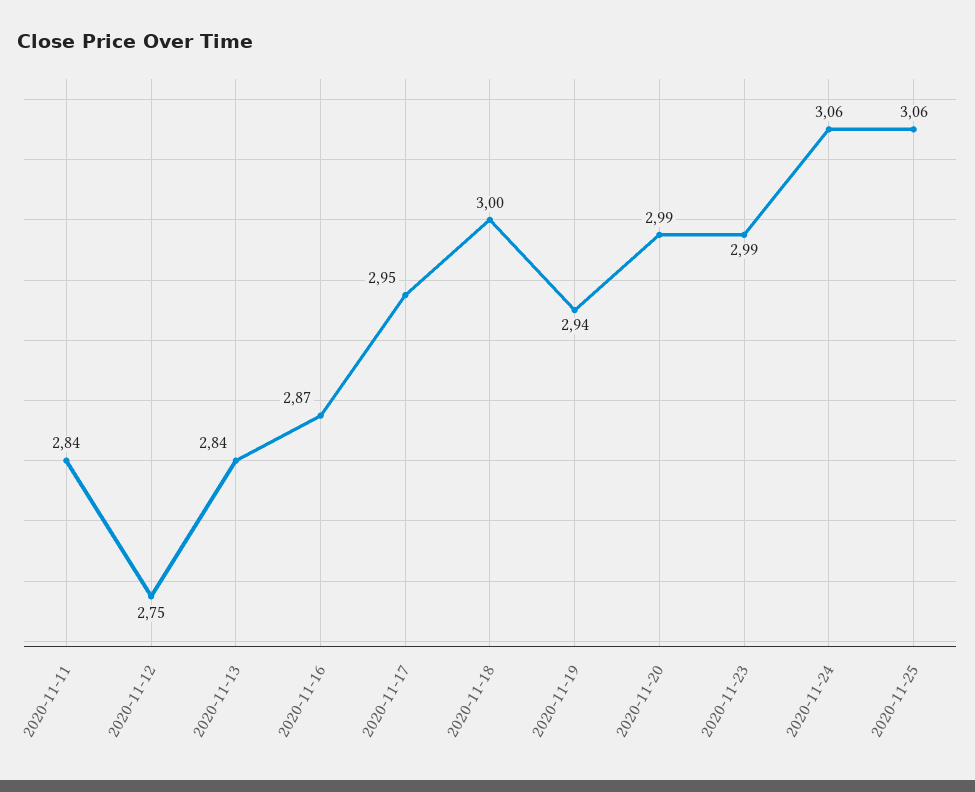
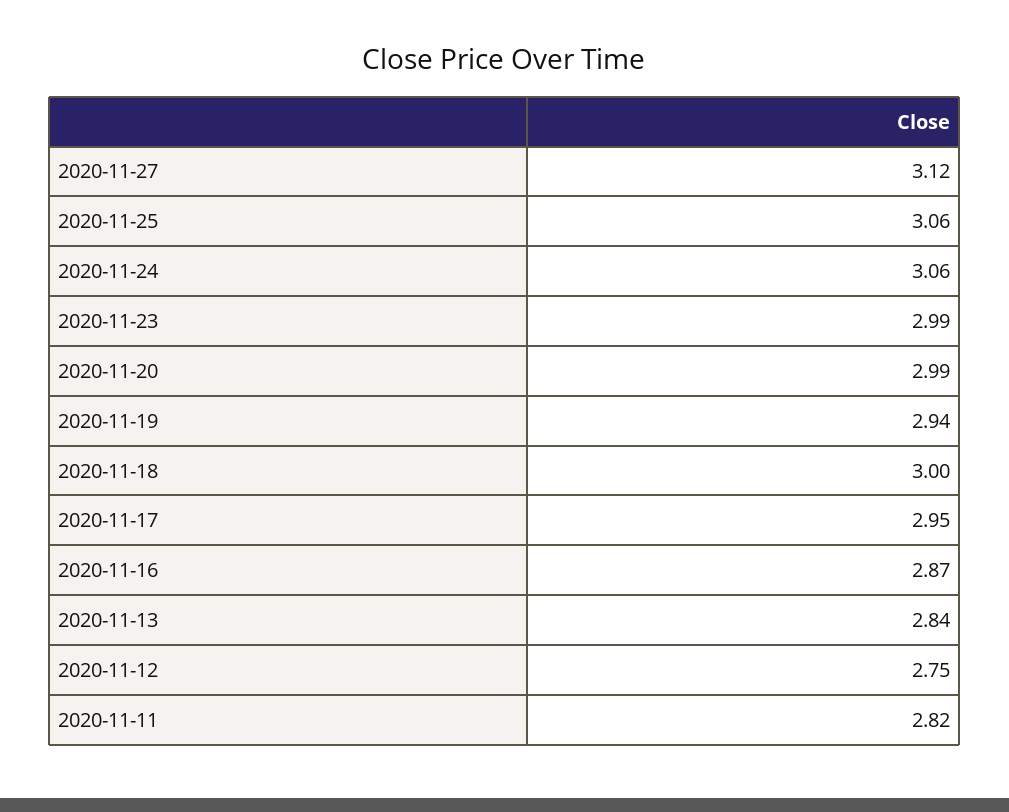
  {
-   "2020-11-11": 2.84,
+   "2020-11-11": 2.82,
    "2020-11-12": 2.75,
    "2020-11-13": 2.84,
    "2020-11-16": 2.87,
    "2020-11-17": 2.95,
    "2020-11-18": 3,
    "2020-11-19": 2.94,
    "2020-11-20": 2.99,
    "2020-11-23": 2.99,
    "2020-11-24": 3.06,
-   "2020-11-25": 3.06
+   "2020-11-25": 3.06,
+   "2020-11-27": 3.12
  }

